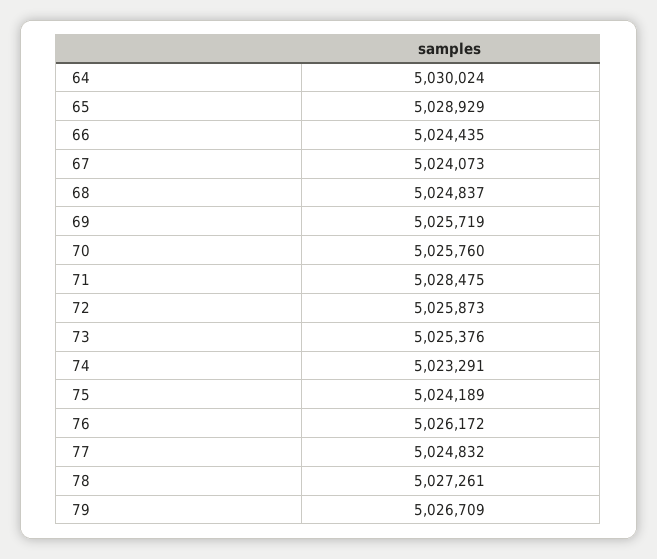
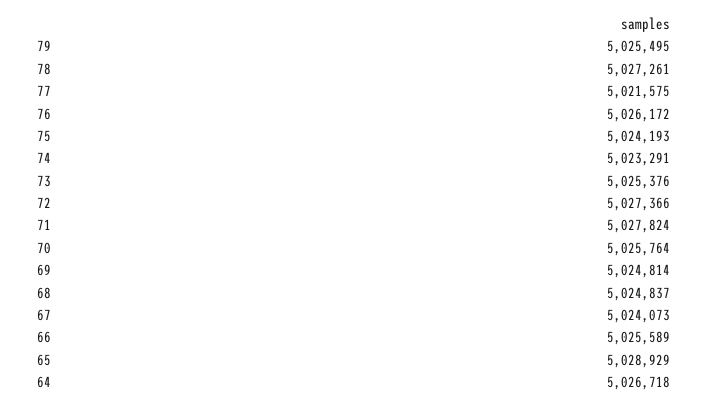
  {
-   "64": 5030024,
+   "64": 5026718,
    "65": 5028929,
-   "66": 5024435,
+   "66": 5025589,
    "67": 5024073,
    "68": 5024837,
-   "69": 5025719,
+   "69": 5024814,
-   "70": 5025760,
+   "70": 5025764,
-   "71": 5028475,
+   "71": 5027824,
-   "72": 5025873,
+   "72": 5027366,
    "73": 5025376,
    "74": 5023291,
-   "75": 5024189,
+   "75": 5024193,
    "76": 5026172,
-   "77": 5024832,
+   "77": 5021575,
    "78": 5027261,
-   "79": 5026709
+   "79": 5025495
  }

